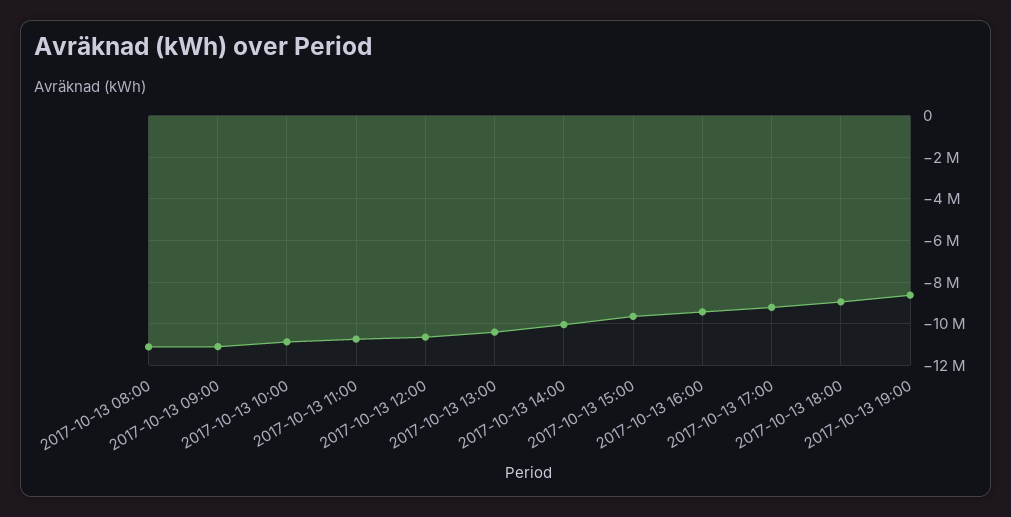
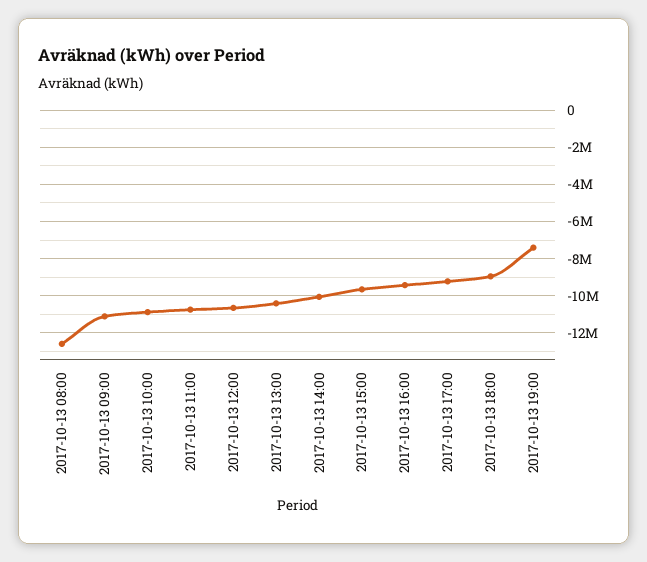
  {
-   "2017-10-13 08:00": -11000000,
+   "2017-10-13 08:00": -12500000,
    "2017-10-13 09:00": -11000000,
    "2017-10-13 10:00": -11000000,
    "2017-10-13 11:00": -11000000,
    "2017-10-13 12:00": -10500000,
    "2017-10-13 13:00": -10500000,
    "2017-10-13 14:00": -10000000,
    "2017-10-13 15:00": -9500000,
    "2017-10-13 16:00": -9500000,
    "2017-10-13 17:00": -9000000,
    "2017-10-13 18:00": -9000000,
-   "2017-10-13 19:00": -8500000
+   "2017-10-13 19:00": -7500000
  }

